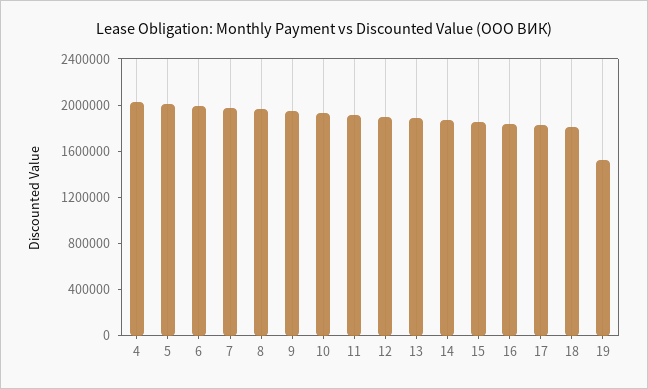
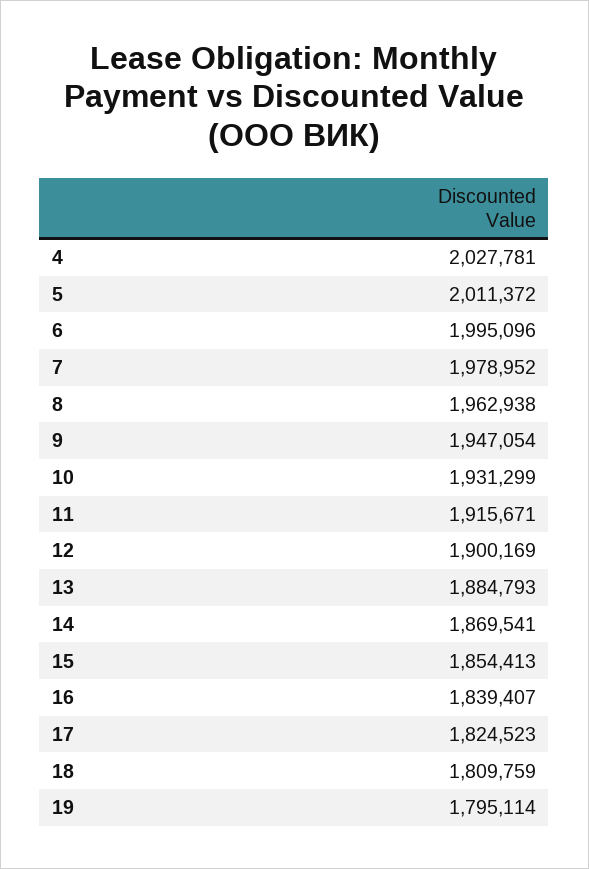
  {
    "4": 2027781,
    "5": 2011372,
    "6": 1995096,
    "7": 1978952,
    "8": 1962938,
    "9": 1947054,
    "10": 1931299,
    "11": 1915671,
    "12": 1900169,
    "13": 1884793,
    "14": 1869541,
    "15": 1854413,
    "16": 1839407,
    "17": 1824523,
    "18": 1809759,
-   "19": 1500000
+   "19": 1795114
  }

